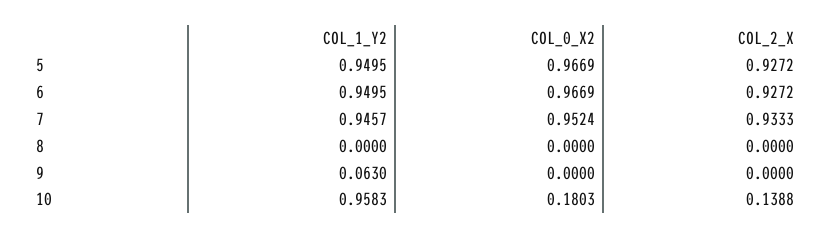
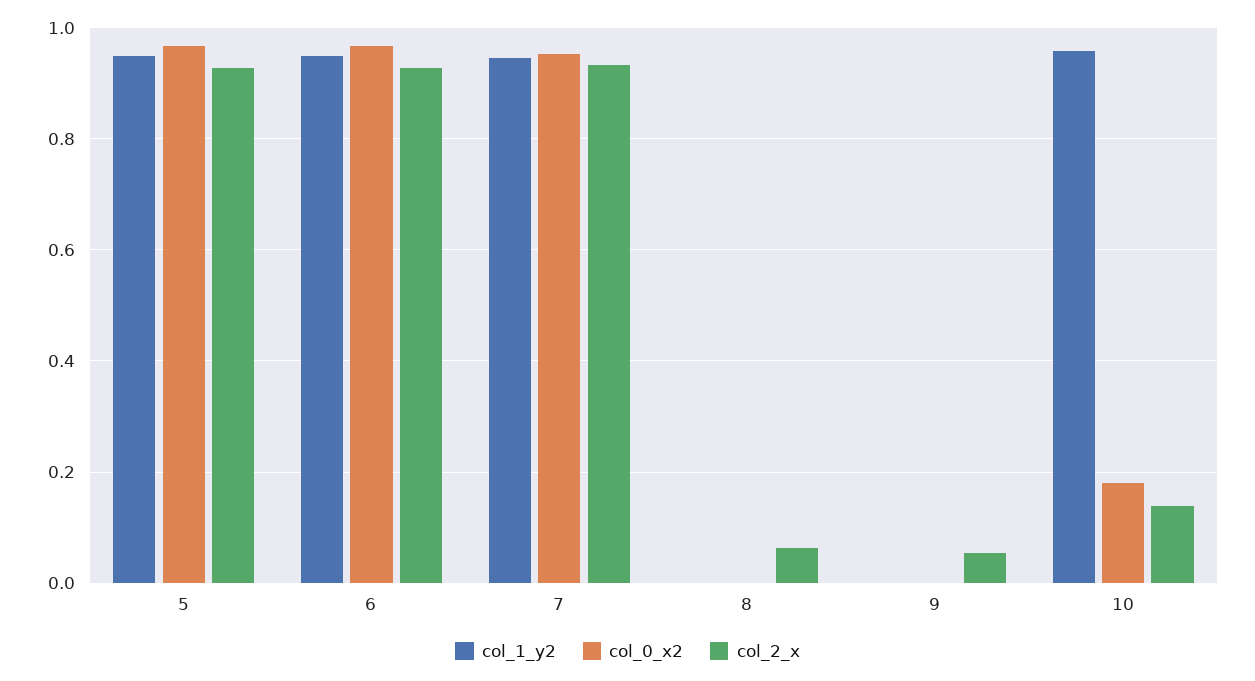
  {
    "COL_1_Y2": {
      "5": 0.9495,
      "6": 0.9495,
      "7": 0.9457,
      "8": 0,
-     "9": 0.063,
+     "9": 0,
      "10": 0.9583
    },
    "COL_0_X2": {
      "5": 0.9669,
      "6": 0.9669,
      "7": 0.9524,
      "8": 0,
      "9": 0,
      "10": 0.1803
    },
    "COL_2_X": {
      "5": 0.9272,
      "6": 0.9272,
      "7": 0.9333,
-     "8": 0,
+     "8": 0.06,
-     "9": 0,
+     "9": 0.06,
      "10": 0.1388
    }
  }

